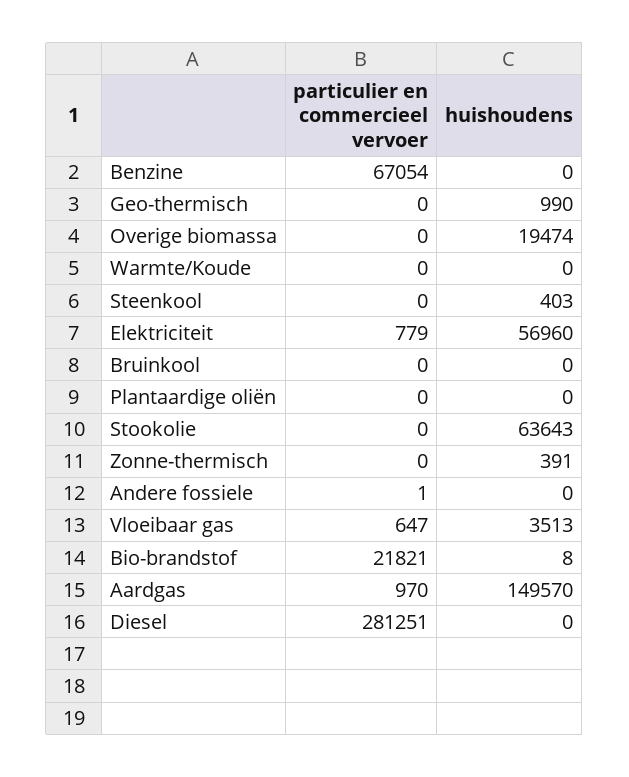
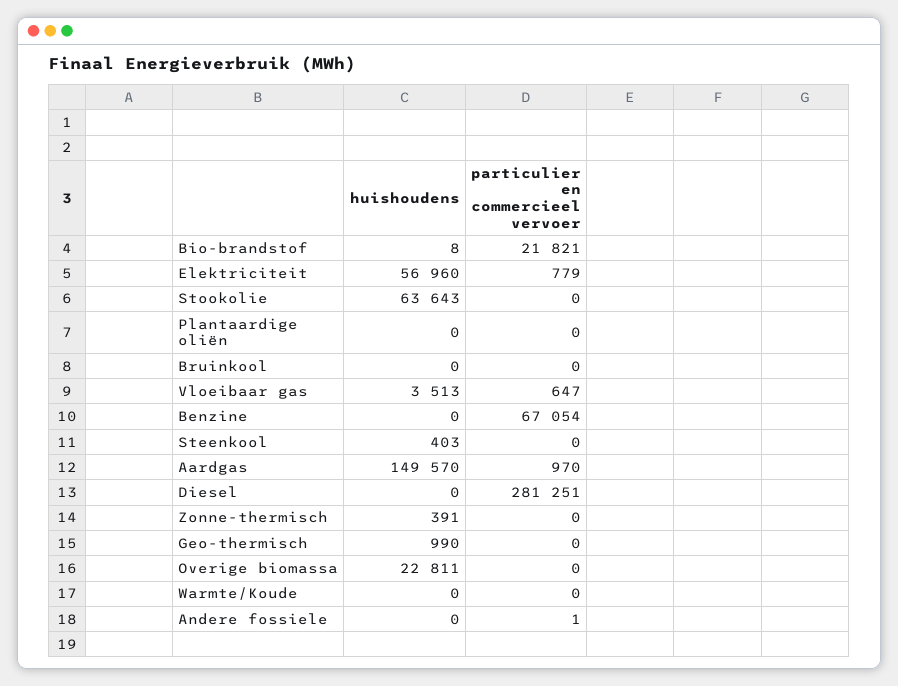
  {
    "particulier en commercieel vervoer": {
      "Benzine": 67054,
      "Geo-thermisch": 0,
      "Overige biomassa": 0,
      "Warmte/Koude": 0,
      "Steenkool": 0,
      "Elektriciteit": 779,
      "Bruinkool": 0,
      "Plantaardige oliën": 0,
      "Stookolie": 0,
      "Zonne-thermisch": 0,
      "Andere fossiele": 1,
      "Vloeibaar gas": 647,
      "Bio-brandstof": 21821,
      "Aardgas": 970,
      "Diesel": 281251
    },
    "huishoudens": {
      "Benzine": 0,
      "Geo-thermisch": 990,
-     "Overige biomassa": 19474,
+     "Overige biomassa": 22811,
      "Warmte/Koude": 0,
      "Steenkool": 403,
      "Elektriciteit": 56960,
      "Bruinkool": 0,
      "Plantaardige oliën": 0,
      "Stookolie": 63643,
      "Zonne-thermisch": 391,
      "Andere fossiele": 0,
      "Vloeibaar gas": 3513,
      "Bio-brandstof": 8,
      "Aardgas": 149570,
      "Diesel": 0
    }
  }

